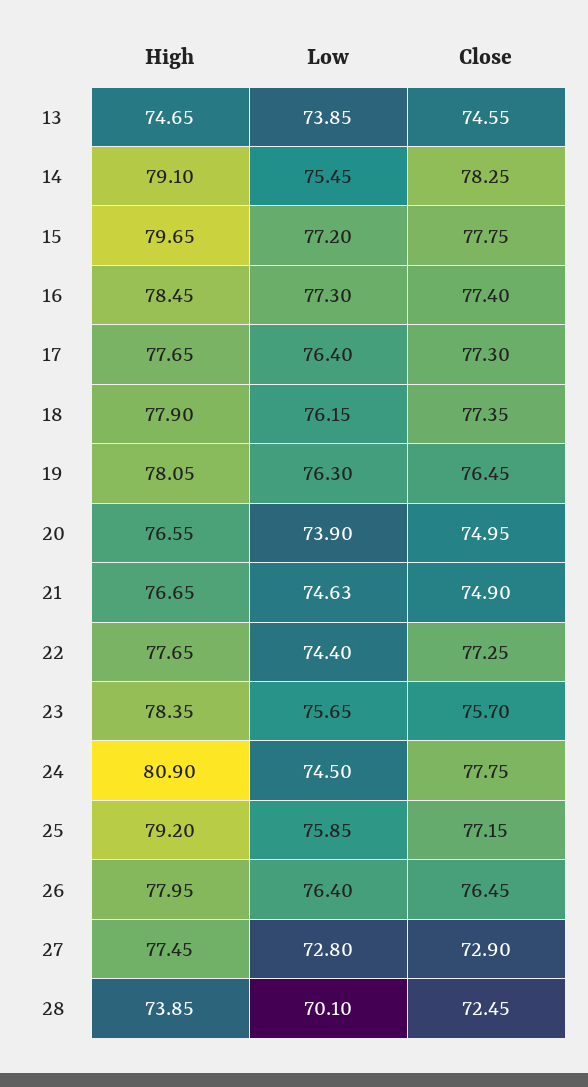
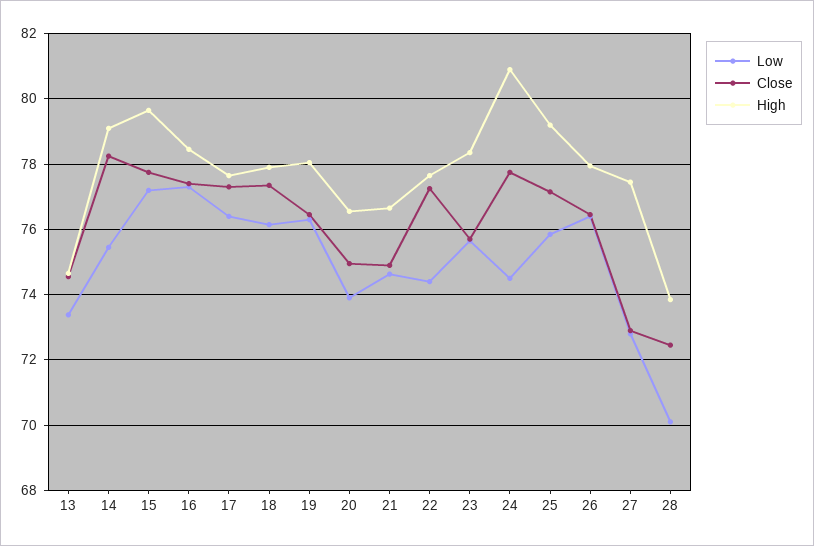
  {
    "High": {
      "13": 74.65,
      "14": 79.1,
      "15": 79.65,
      "16": 78.45,
      "17": 77.65,
      "18": 77.9,
      "19": 78.05,
      "20": 76.55,
      "21": 76.65,
      "22": 77.65,
      "23": 78.35,
      "24": 80.9,
      "25": 79.2,
      "26": 77.95,
      "27": 77.45,
      "28": 73.85
    },
    "Low": {
-     "13": 73.85,
+     "13": 73.4,
      "14": 75.45,
      "15": 77.2,
      "16": 77.3,
      "17": 76.4,
      "18": 76.15,
      "19": 76.3,
      "20": 73.9,
      "21": 74.63,
      "22": 74.4,
      "23": 75.65,
      "24": 74.5,
      "25": 75.85,
      "26": 76.4,
      "27": 72.8,
      "28": 70.1
    },
    "Close": {
      "13": 74.55,
      "14": 78.25,
      "15": 77.75,
      "16": 77.4,
      "17": 77.3,
      "18": 77.35,
      "19": 76.45,
      "20": 74.95,
      "21": 74.9,
      "22": 77.25,
      "23": 75.7,
      "24": 77.75,
      "25": 77.15,
      "26": 76.45,
      "27": 72.9,
      "28": 72.45
    }
  }

